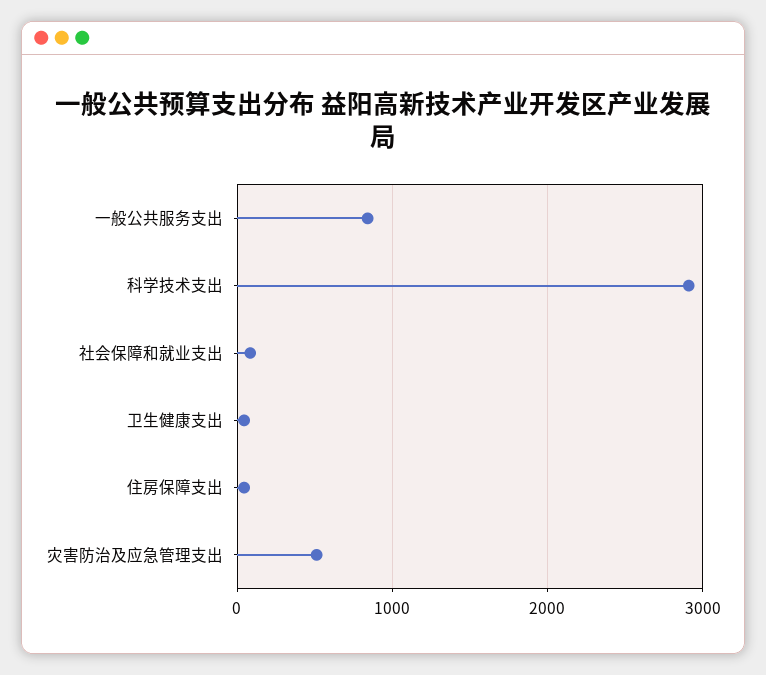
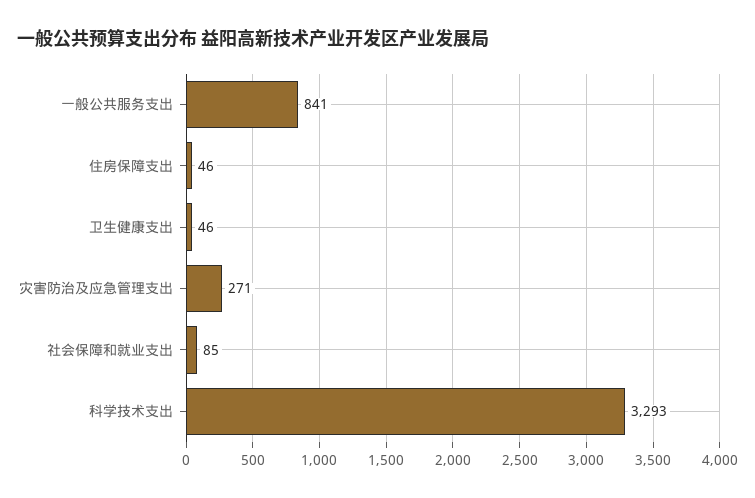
  {
    "一般公共服务支出": 841,
-   "科学技术支出": 2900,
+   "科学技术支出": 3293,
    "社会保障和就业支出": 85,
    "卫生健康支出": 46,
    "住房保障支出": 46,
-   "灾害防治及应急管理支出": 500
+   "灾害防治及应急管理支出": 271
  }

